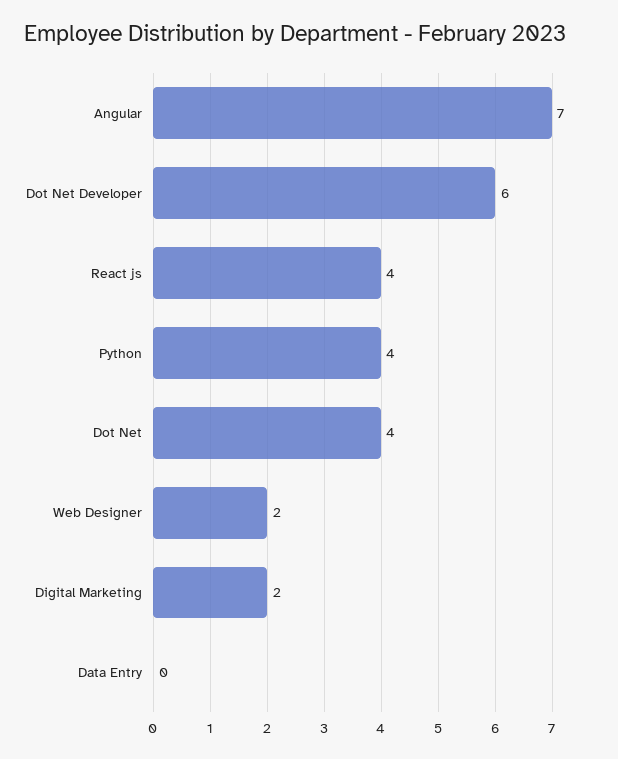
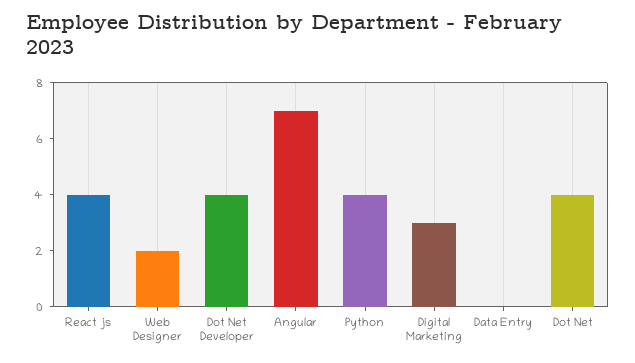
  {
    "Angular": 7,
-   "Dot Net Developer": 6,
+   "Dot Net Developer": 4,
    "React js": 4,
    "Python": 4,
    "Dot Net": 4,
    "Web Designer": 2,
-   "Digital Marketing": 2,
+   "Digital Marketing": 3,
    "Data Entry": 0
  }

